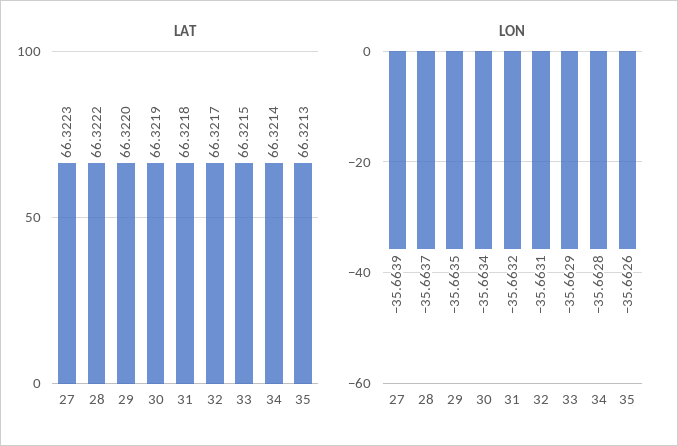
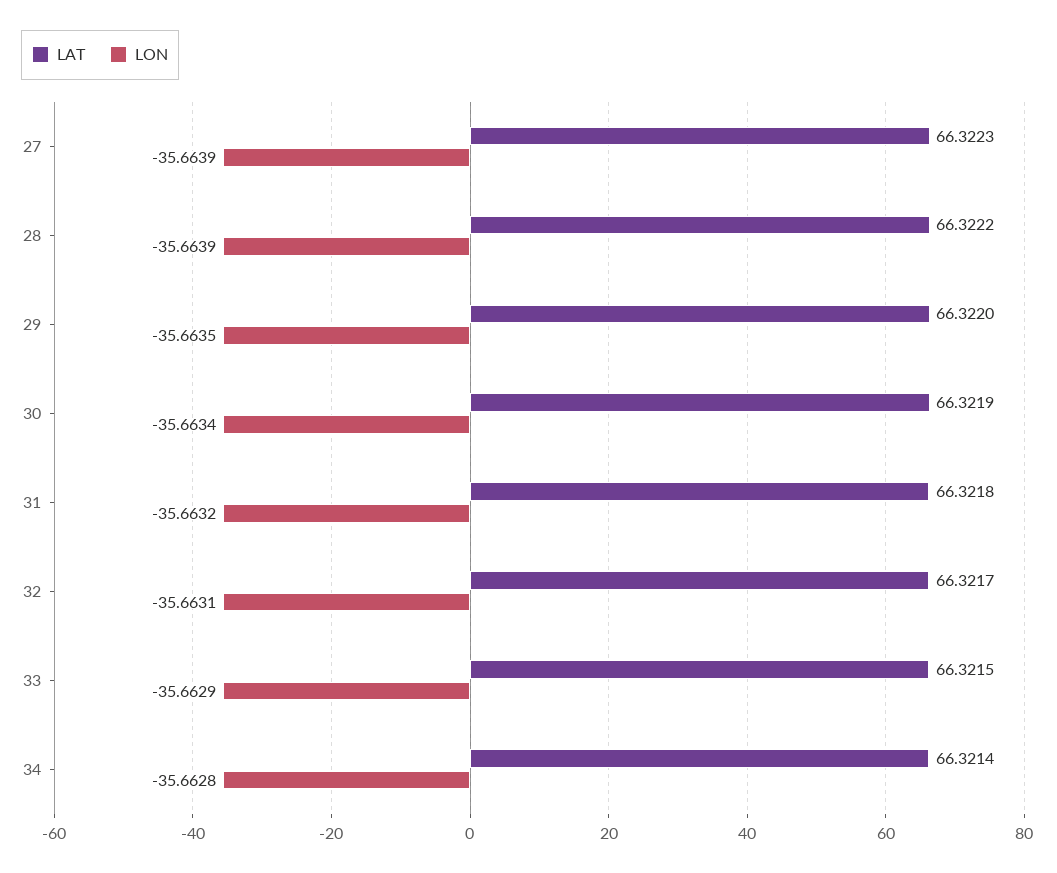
  {
    "LAT": {
      "27": 66.3223,
      "28": 66.3222,
      "29": 66.322,
      "30": 66.3219,
      "31": 66.3218,
      "32": 66.3217,
      "33": 66.3215,
-     "34": 66.3214,
+     "34": 66.3214
-     "35": 66.3213
    },
    "LON": {
      "27": -35.6639,
-     "28": -35.6637,
+     "28": -35.6639,
      "29": -35.6635,
      "30": -35.6634,
      "31": -35.6632,
      "32": -35.6631,
      "33": -35.6629,
-     "34": -35.6628,
+     "34": -35.6628
-     "35": -35.6626
    }
  }

